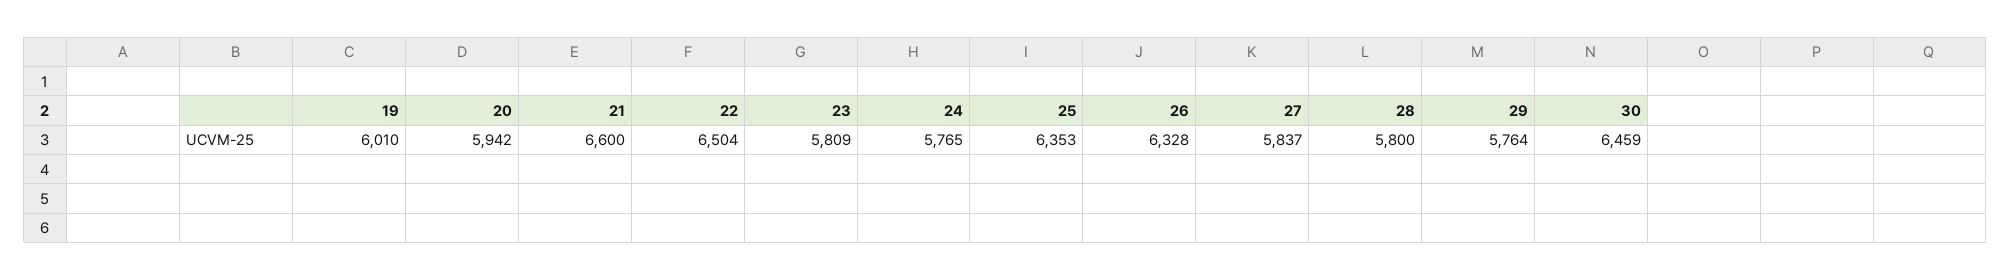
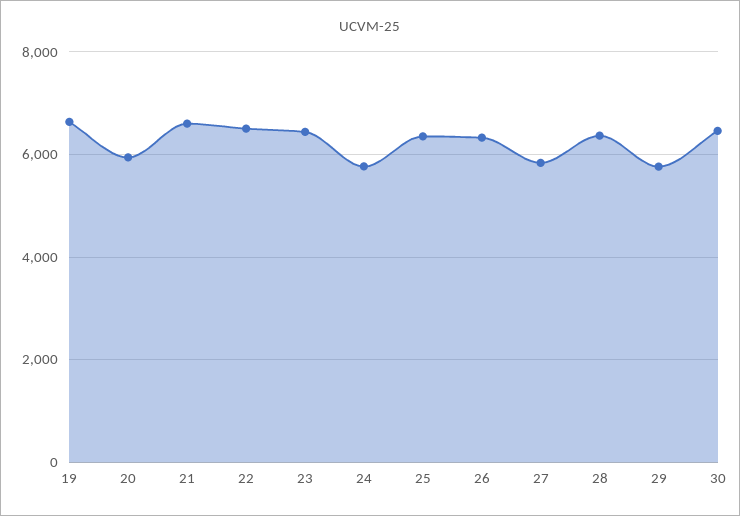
  {
-   "19": 6010,
+   "19": 6600,
    "20": 5942,
    "21": 6600,
    "22": 6504,
-   "23": 5809,
+   "23": 6400,
    "24": 5765,
    "25": 6353,
    "26": 6328,
    "27": 5837,
-   "28": 5800,
+   "28": 6400,
    "29": 5764,
    "30": 6459
  }

